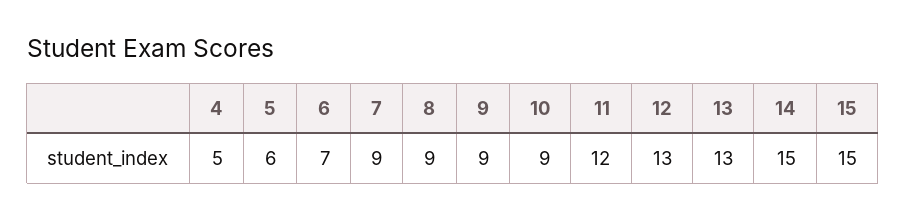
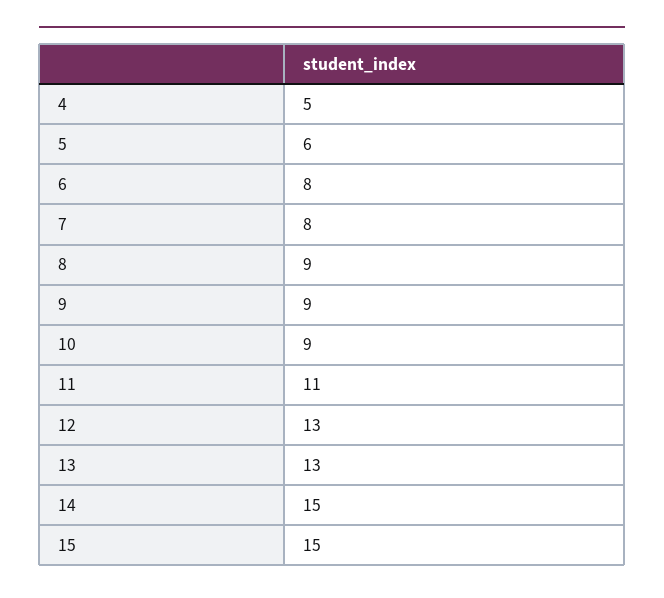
  {
    "4": 5,
    "5": 6,
-   "6": 7,
+   "6": 8,
-   "7": 9,
+   "7": 8,
    "8": 9,
    "9": 9,
    "10": 9,
-   "11": 12,
+   "11": 11,
    "12": 13,
    "13": 13,
    "14": 15,
    "15": 15
  }

